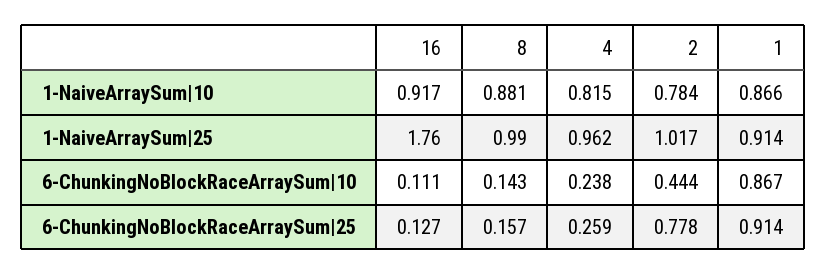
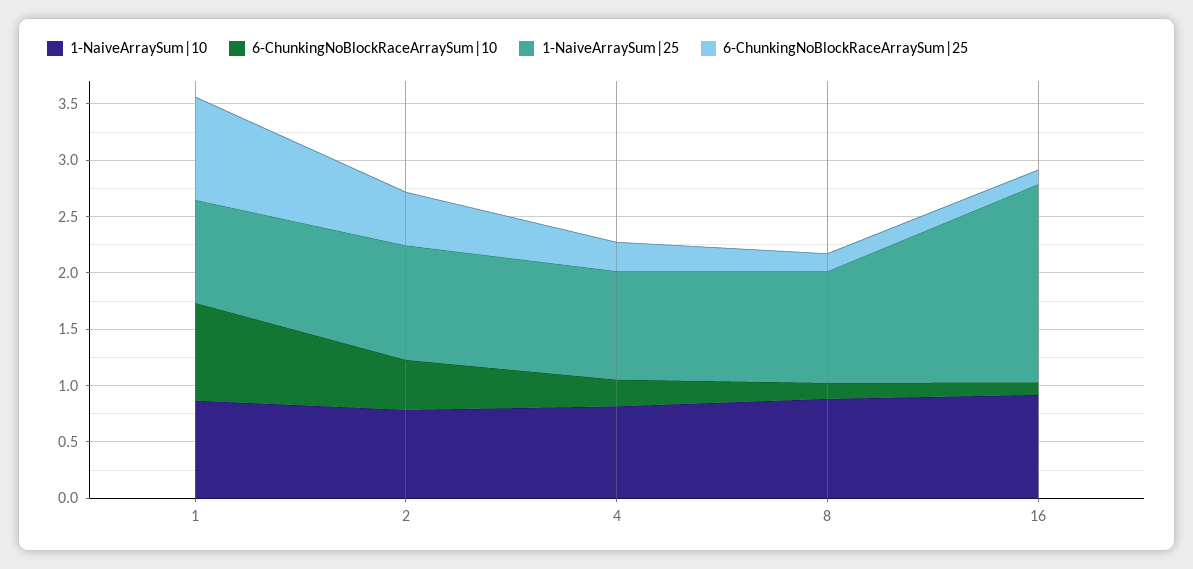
  {
    "1-NaiveArraySum|10": {
      "16": 0.917,
      "8": 0.881,
      "4": 0.815,
      "2": 0.784,
      "1": 0.866
    },
    "1-NaiveArraySum|25": {
      "16": 1.76,
      "8": 0.99,
      "4": 0.962,
      "2": 1.017,
      "1": 0.914
    },
    "6-ChunkingNoBlockRaceArraySum|10": {
      "16": 0.111,
      "8": 0.143,
      "4": 0.238,
      "2": 0.444,
      "1": 0.867
    },
    "6-ChunkingNoBlockRaceArraySum|25": {
      "16": 0.127,
      "8": 0.157,
      "4": 0.259,
-     "2": 0.778,
+     "2": 0.5,
      "1": 0.914
    }
  }

